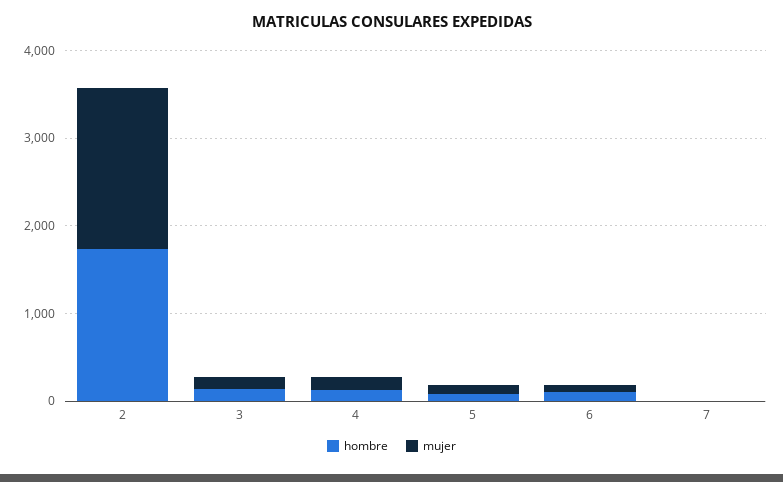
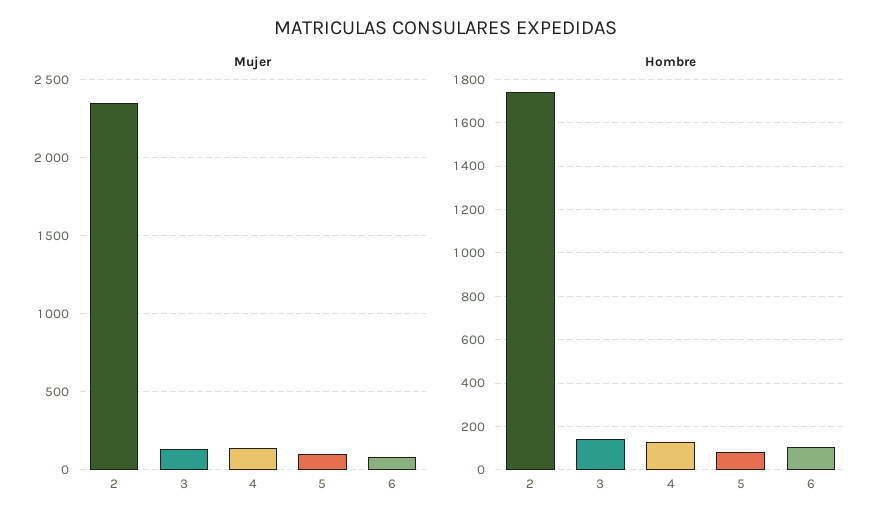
  {
    "hombre": {
      "2": 1750,
      "3": 150,
      "4": 150,
      "5": 100,
-     "6": 100,
+     "6": 100
-     "7": 0
    },
    "mujer": {
-     "2": 1800,
+     "2": 2350,
      "3": 150,
      "4": 150,
      "5": 100,
-     "6": 100,
+     "6": 100
-     "7": 0
    }
  }

